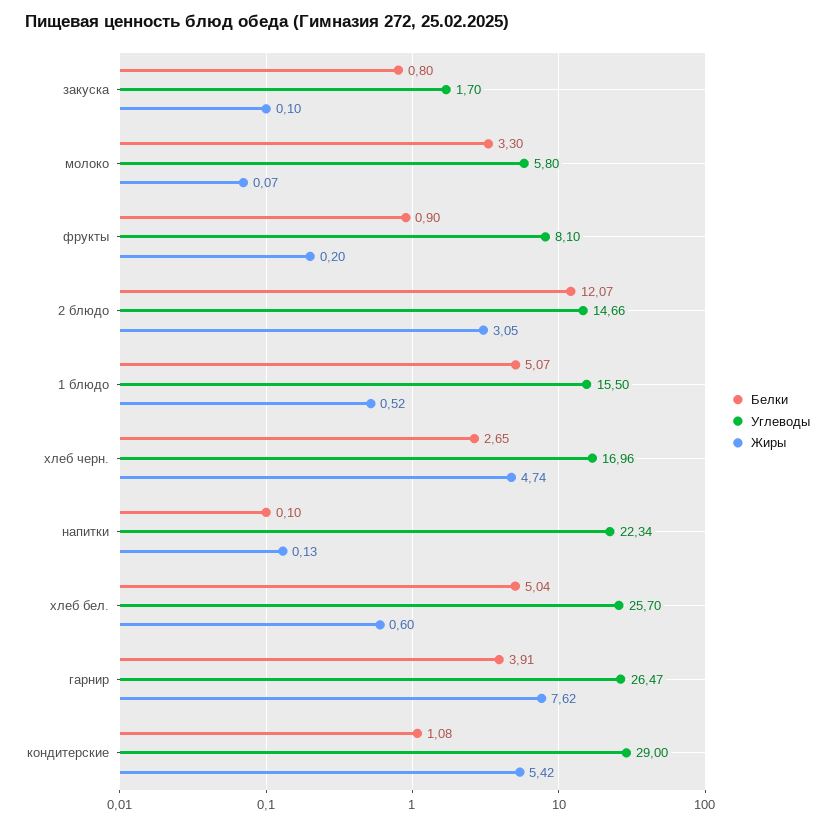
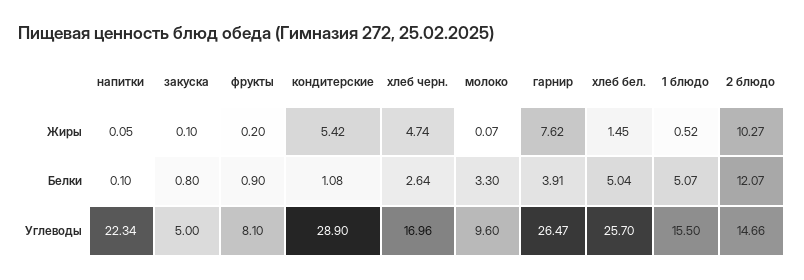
  {
    "Белки": {
      "закуска": 0.8,
      "молоко": 3.3,
      "фрукты": 0.9,
      "2 блюдо": 12.07,
      "1 блюдо": 5.07,
-     "хлеб черн.": 2.65,
+     "хлеб черн.": 2.64,
      "напитки": 0.1,
      "хлеб бел.": 5.04,
      "гарнир": 3.91,
      "кондитерские": 1.08
    },
    "Углеводы": {
-     "закуска": 1.7,
+     "закуска": 5,
-     "молоко": 5.8,
+     "молоко": 9.6,
      "фрукты": 8.1,
      "2 блюдо": 14.66,
      "1 блюдо": 15.5,
      "хлеб черн.": 16.96,
      "напитки": 22.34,
      "хлеб бел.": 25.7,
      "гарнир": 26.47,
-     "кондитерские": 29
+     "кондитерские": 28.9
    },
    "Жиры": {
      "закуска": 0.1,
      "молоко": 0.07,
      "фрукты": 0.2,
-     "2 блюдо": 3.05,
+     "2 блюдо": 10.27,
      "1 блюдо": 0.52,
      "хлеб черн.": 4.74,
-     "напитки": 0.13,
+     "напитки": 0.05,
-     "хлеб бел.": 0.6,
+     "хлеб бел.": 1.45,
      "гарнир": 7.62,
      "кондитерские": 5.42
    }
  }

